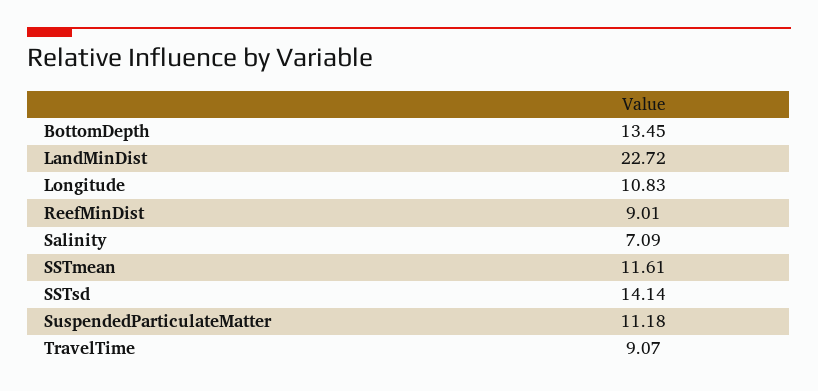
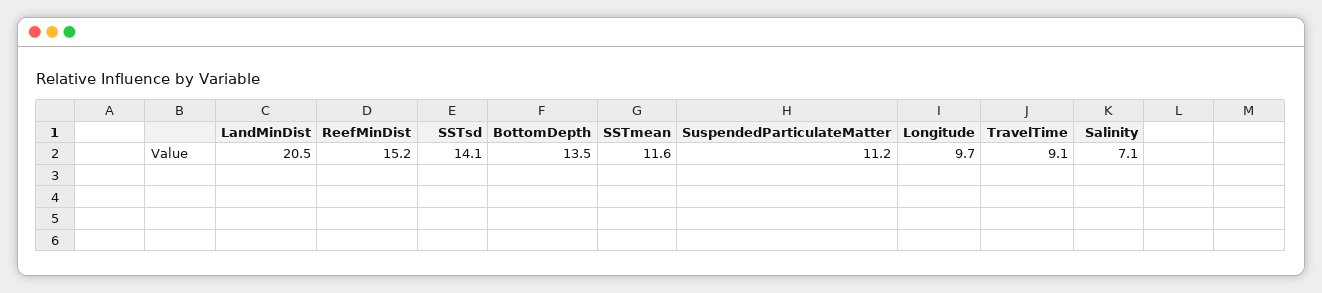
  {
    "BottomDepth": 13.45,
-   "LandMinDist": 22.72,
+   "LandMinDist": 20.5,
-   "Longitude": 10.83,
+   "Longitude": 9.7,
-   "ReefMinDist": 9.01,
+   "ReefMinDist": 15.2,
    "Salinity": 7.09,
    "SSTmean": 11.61,
    "SSTsd": 14.14,
    "SuspendedParticulateMatter": 11.18,
    "TravelTime": 9.07
  }

